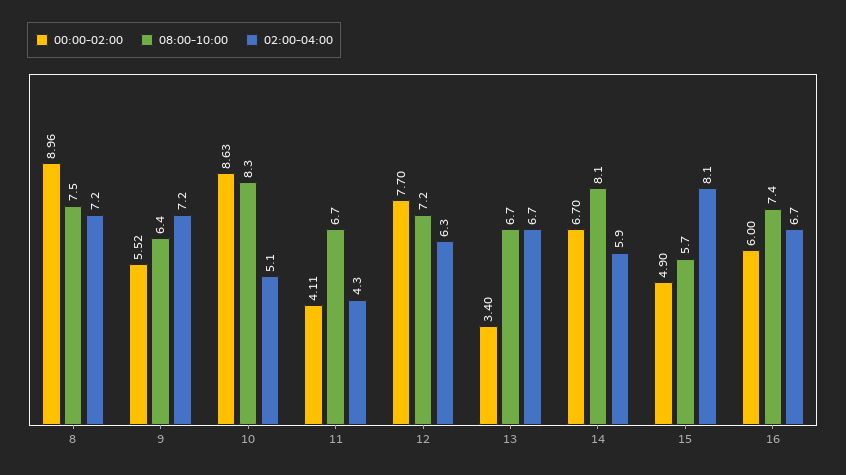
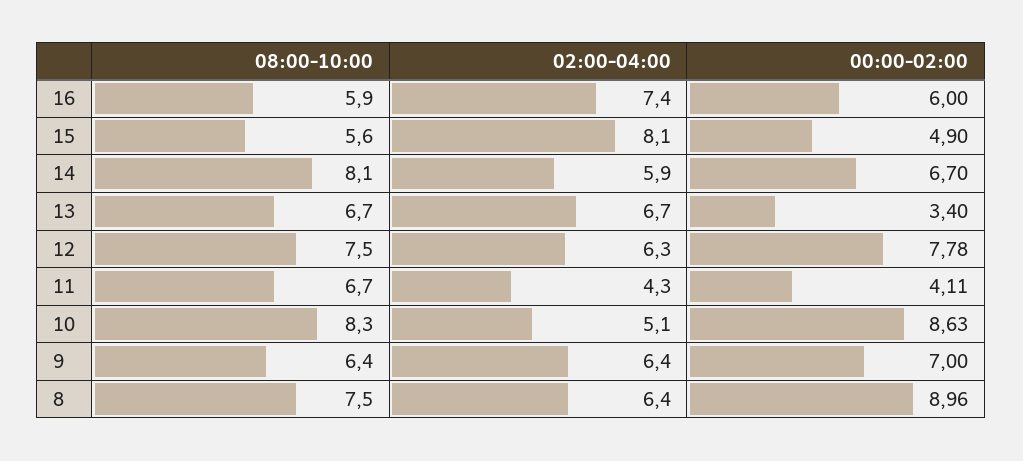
  {
    "00:00-02:00": {
      "8": 8.96,
-     "9": 5.52,
+     "9": 7,
      "10": 8.63,
      "11": 4.11,
-     "12": 7.7,
+     "12": 7.78,
      "13": 3.4,
      "14": 6.7,
      "15": 4.9,
      "16": 6
    },
    "08:00-10:00": {
      "8": 7.5,
      "9": 6.4,
      "10": 8.3,
      "11": 6.7,
-     "12": 7.2,
+     "12": 7.5,
      "13": 6.7,
      "14": 8.1,
-     "15": 5.7,
+     "15": 5.6,
-     "16": 7.4
+     "16": 5.9
    },
    "02:00-04:00": {
-     "8": 7.2,
+     "8": 6.4,
-     "9": 7.2,
+     "9": 6.4,
      "10": 5.1,
      "11": 4.3,
      "12": 6.3,
      "13": 6.7,
      "14": 5.9,
      "15": 8.1,
-     "16": 6.7
+     "16": 7.4
    }
  }

